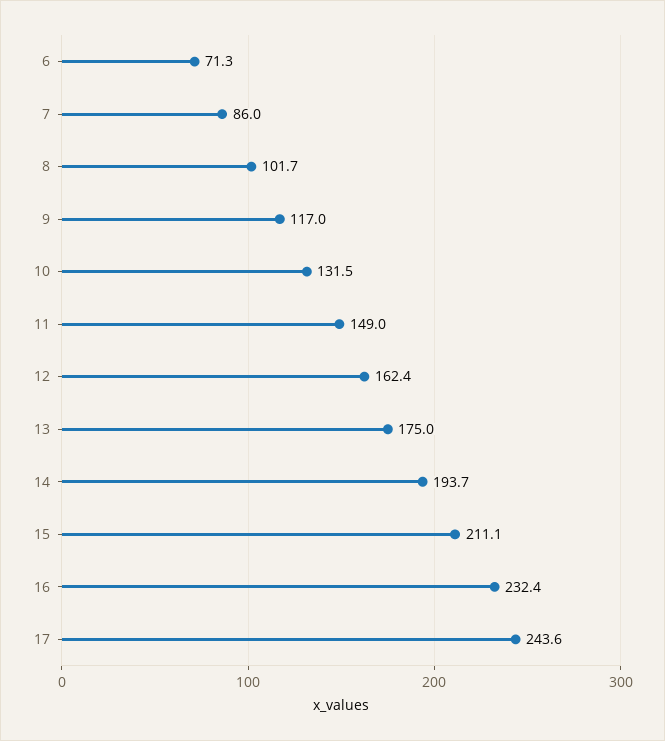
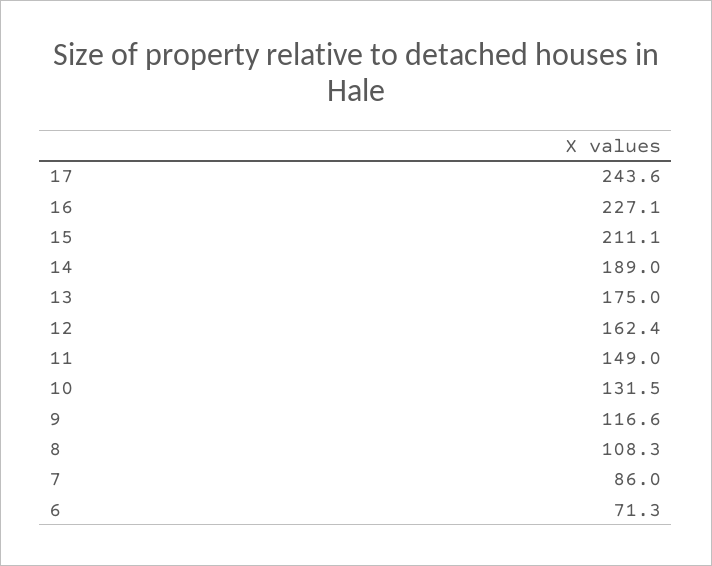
  {
    "6": 71.3,
    "7": 86,
-   "8": 101.7,
+   "8": 108.3,
-   "9": 117,
+   "9": 116.6,
    "10": 131.5,
    "11": 149,
    "12": 162.4,
    "13": 175,
-   "14": 193.7,
+   "14": 189,
    "15": 211.1,
-   "16": 232.4,
+   "16": 227.1,
    "17": 243.6
  }

